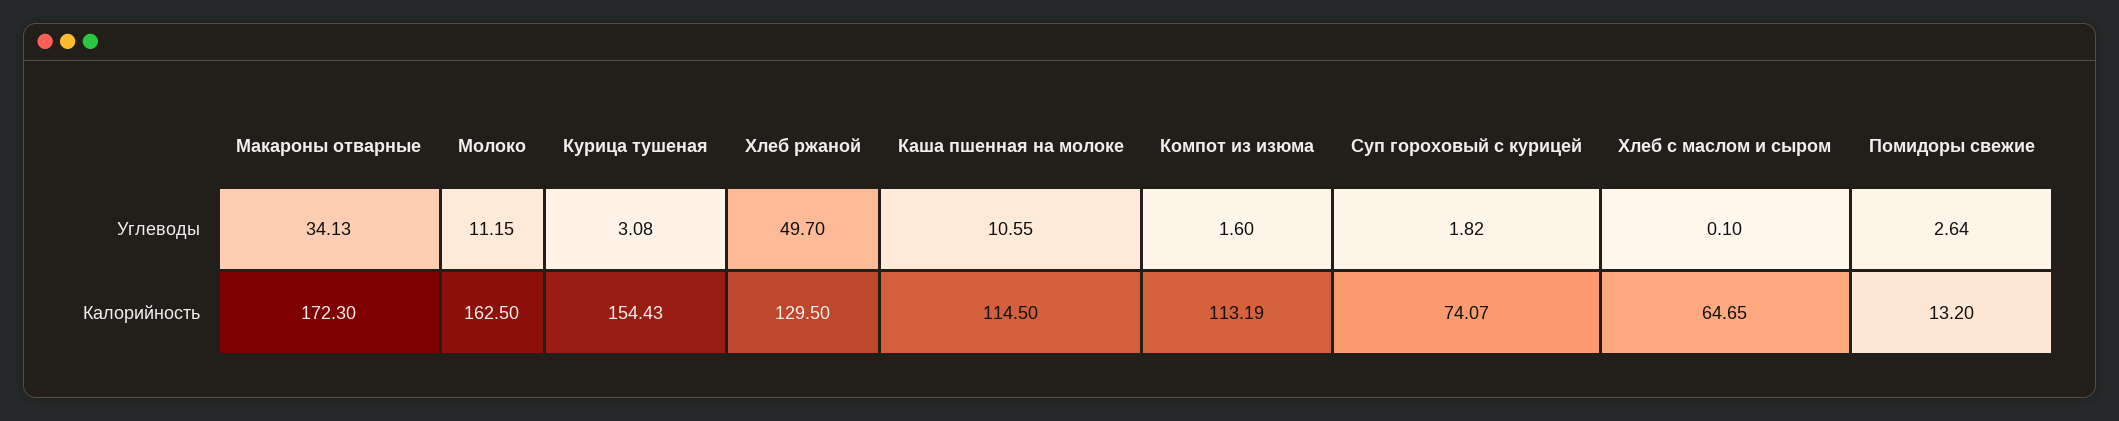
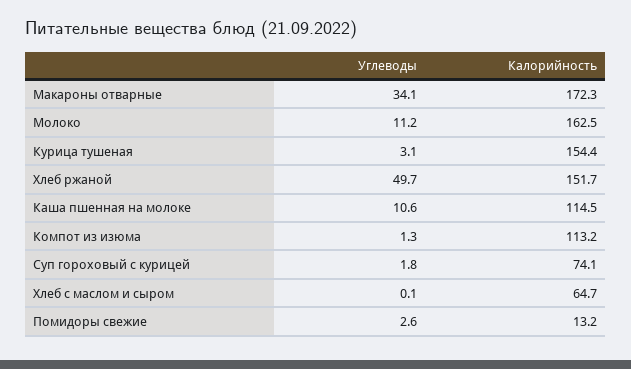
  {
    "Макароны отварные": {
      "Углеводы": 34.13,
      "Калорийность": 172.3
    },
    "Молоко": {
      "Углеводы": 11.15,
      "Калорийность": 162.5
    },
    "Курица тушеная": {
      "Углеводы": 3.08,
      "Калорийность": 154.43
    },
    "Хлеб ржаной": {
      "Углеводы": 49.7,
-     "Калорийность": 129.5
+     "Калорийность": 151.7
    },
    "Каша пшенная на молоке": {
      "Углеводы": 10.55,
      "Калорийность": 114.5
    },
    "Компот из изюма": {
-     "Углеводы": 1.6,
+     "Углеводы": 1.3,
      "Калорийность": 113.19
    },
    "Суп гороховый с курицей": {
      "Углеводы": 1.82,
      "Калорийность": 74.07
    },
    "Хлеб с маслом и сыром": {
      "Углеводы": 0.1,
      "Калорийность": 64.65
    },
    "Помидоры свежие": {
      "Углеводы": 2.64,
      "Калорийность": 13.2
    }
  }

